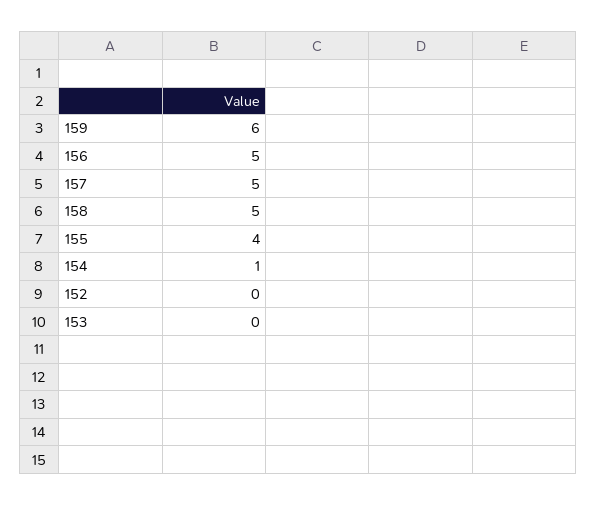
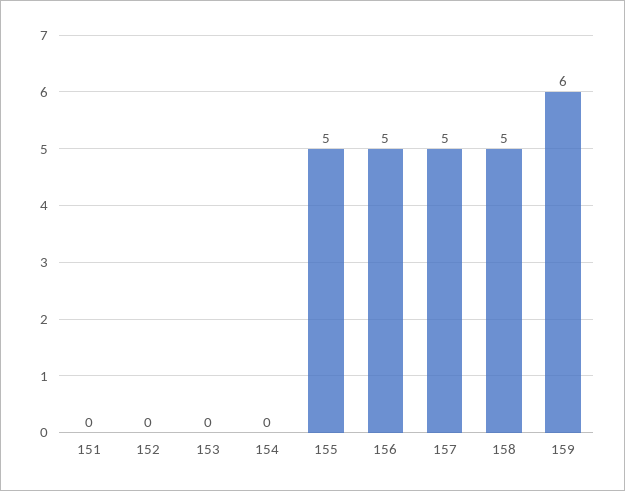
  {
    "159": 6,
    "156": 5,
    "157": 5,
    "158": 5,
-   "155": 4,
+   "155": 5,
-   "154": 1,
+   "154": 0,
    "152": 0,
-   "153": 0
+   "153": 0,
+   "151": 0
  }

